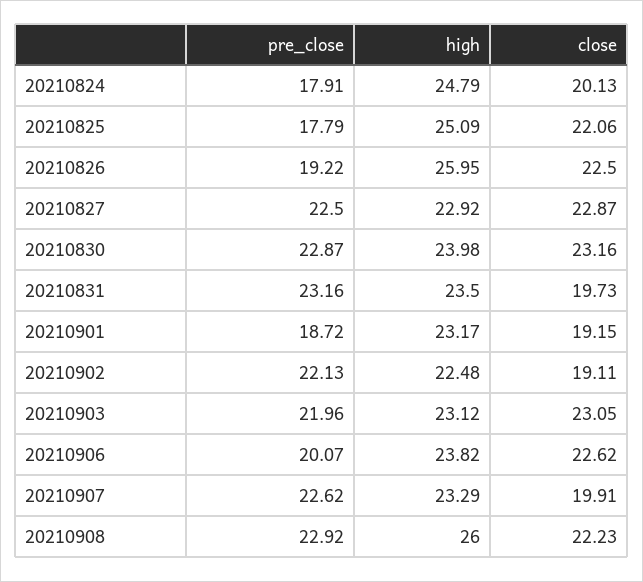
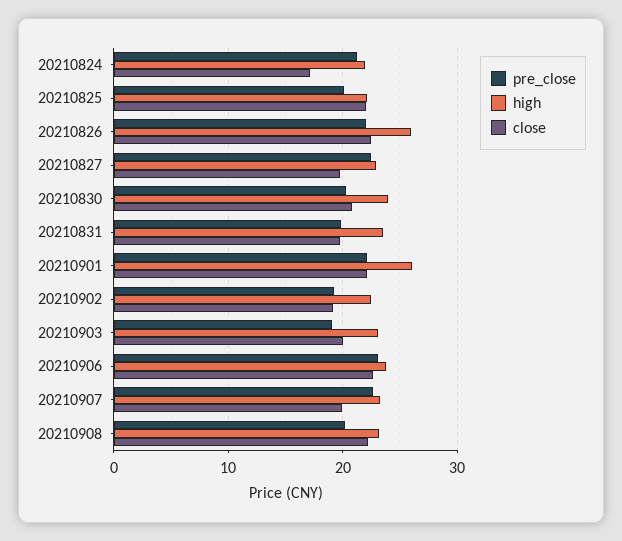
  {
    "pre_close": {
-     "20210824": 17.91,
+     "20210824": 21,
-     "20210825": 17.79,
+     "20210825": 20,
-     "20210826": 19.22,
+     "20210826": 22,
      "20210827": 22.5,
-     "20210830": 22.87,
+     "20210830": 20,
-     "20210831": 23.16,
+     "20210831": 20,
-     "20210901": 18.72,
+     "20210901": 22,
-     "20210902": 22.13,
+     "20210902": 19,
-     "20210903": 21.96,
+     "20210903": 19,
-     "20210906": 20.07,
+     "20210906": 23,
      "20210907": 22.62,
-     "20210908": 22.92
+     "20210908": 20
    },
    "high": {
-     "20210824": 24.79,
+     "20210824": 22,
-     "20210825": 25.09,
+     "20210825": 22,
      "20210826": 25.95,
      "20210827": 22.92,
      "20210830": 23.98,
      "20210831": 23.5,
-     "20210901": 23.17,
+     "20210901": 26,
      "20210902": 22.48,
      "20210903": 23.12,
      "20210906": 23.82,
      "20210907": 23.29,
-     "20210908": 26
+     "20210908": 23
    },
    "close": {
-     "20210824": 20.13,
+     "20210824": 17,
      "20210825": 22.06,
      "20210826": 22.5,
-     "20210827": 22.87,
+     "20210827": 20,
-     "20210830": 23.16,
+     "20210830": 21,
      "20210831": 19.73,
-     "20210901": 19.15,
+     "20210901": 22,
      "20210902": 19.11,
-     "20210903": 23.05,
+     "20210903": 20,
      "20210906": 22.62,
      "20210907": 19.91,
      "20210908": 22.23
    }
  }

